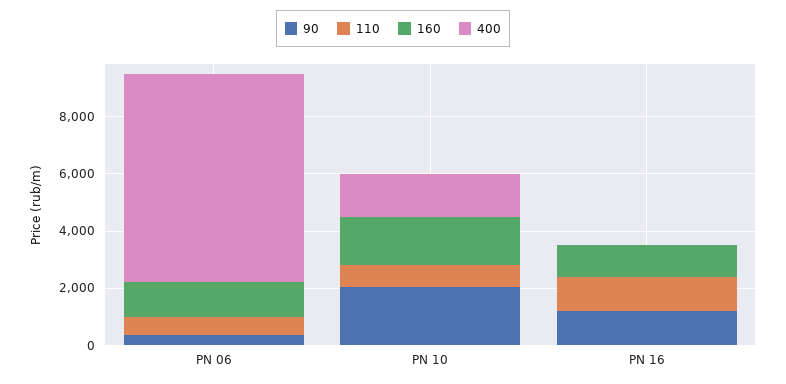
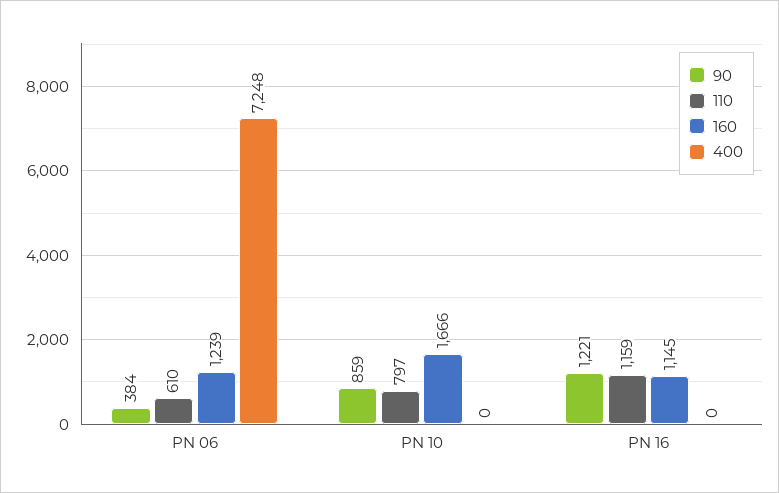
  {
    "90": {
      "PN 06": 384,
-     "PN 10": 2000,
+     "PN 10": 859,
      "PN 16": 1221
    },
    "110": {
      "PN 06": 610,
      "PN 10": 797,
      "PN 16": 1159
    },
    "160": {
      "PN 06": 1239,
      "PN 10": 1666,
      "PN 16": 1145
    },
    "400": {
      "PN 06": 7248,
-     "PN 10": 1500,
+     "PN 10": 0,
      "PN 16": 0
    }
  }

